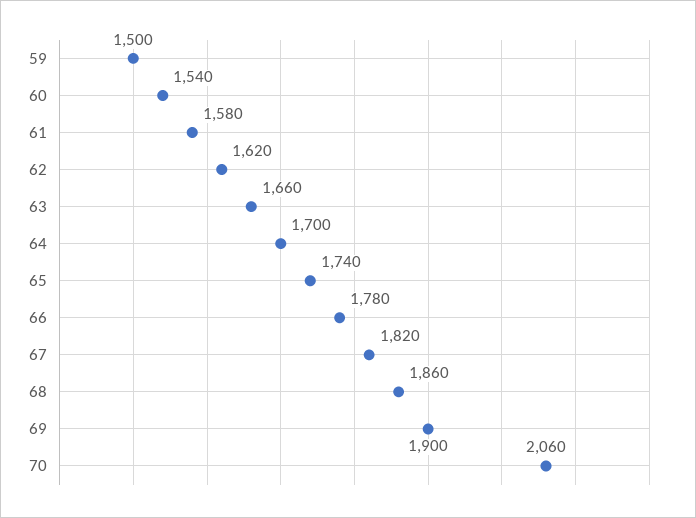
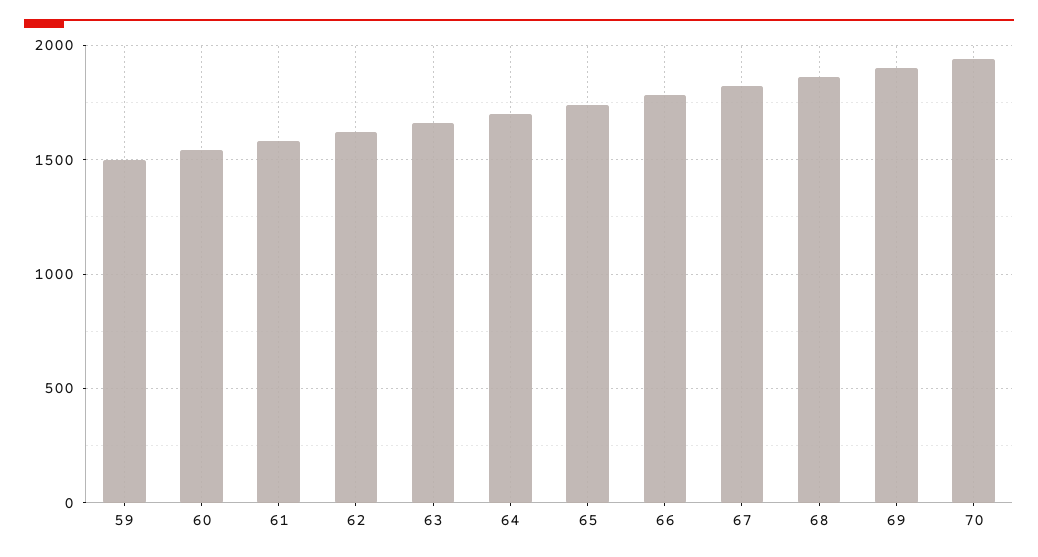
  {
    "59": 1500,
    "60": 1540,
    "61": 1580,
    "62": 1620,
    "63": 1660,
    "64": 1700,
    "65": 1740,
    "66": 1780,
    "67": 1820,
    "68": 1860,
    "69": 1900,
-   "70": 2060
+   "70": 1950
  }

